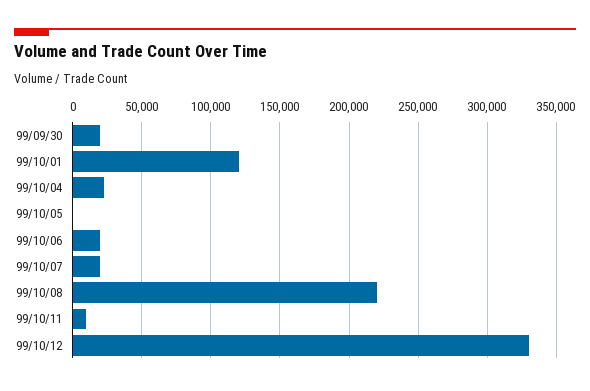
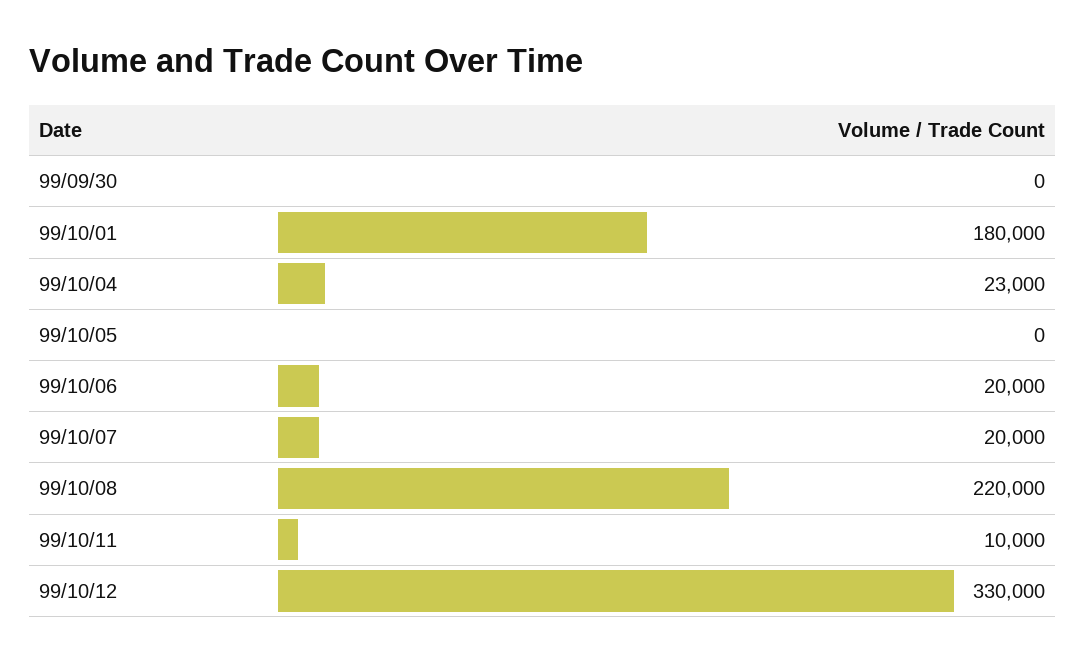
  {
-   "99/09/30": 20000,
+   "99/09/30": 0,
-   "99/10/01": 120000,
+   "99/10/01": 180000,
    "99/10/04": 23000,
    "99/10/05": 0,
    "99/10/06": 20000,
    "99/10/07": 20000,
    "99/10/08": 220000,
    "99/10/11": 10000,
    "99/10/12": 330000
  }

